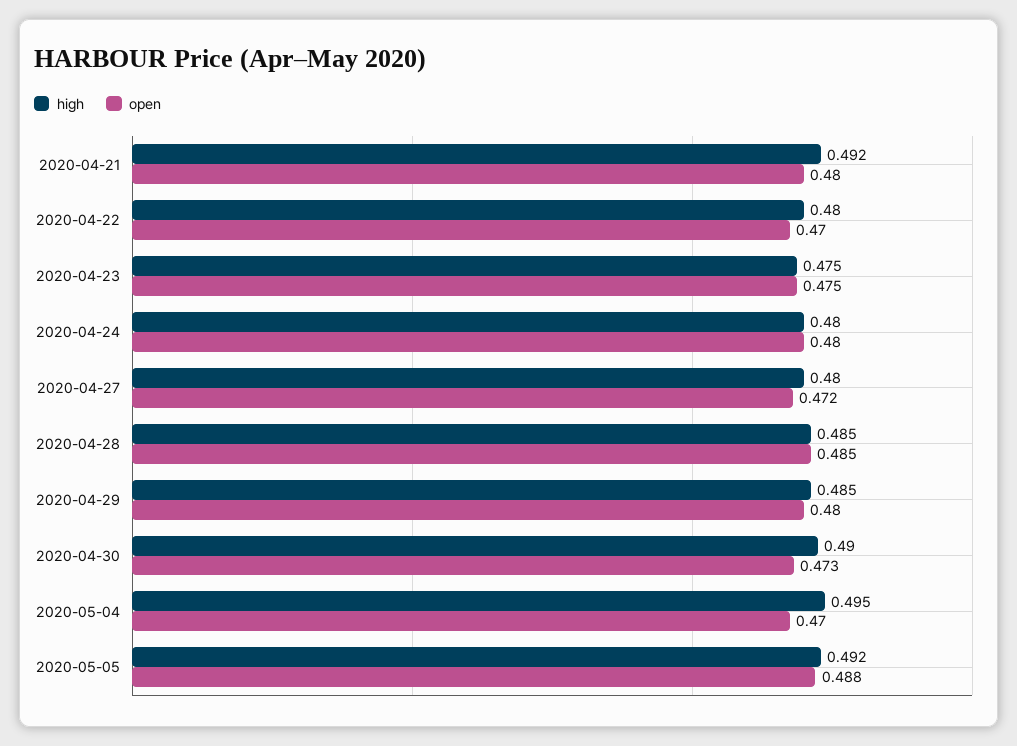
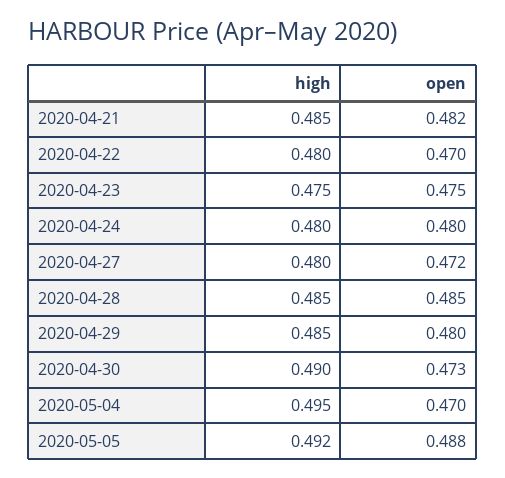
  {
    "high": {
-     "2020-04-21": 0.492,
+     "2020-04-21": 0.485,
      "2020-04-22": 0.48,
      "2020-04-23": 0.475,
      "2020-04-24": 0.48,
      "2020-04-27": 0.48,
      "2020-04-28": 0.485,
      "2020-04-29": 0.485,
      "2020-04-30": 0.49,
      "2020-05-04": 0.495,
      "2020-05-05": 0.492
    },
    "open": {
-     "2020-04-21": 0.48,
+     "2020-04-21": 0.482,
      "2020-04-22": 0.47,
      "2020-04-23": 0.475,
      "2020-04-24": 0.48,
      "2020-04-27": 0.472,
      "2020-04-28": 0.485,
      "2020-04-29": 0.48,
      "2020-04-30": 0.473,
      "2020-05-04": 0.47,
      "2020-05-05": 0.488
    }
  }

